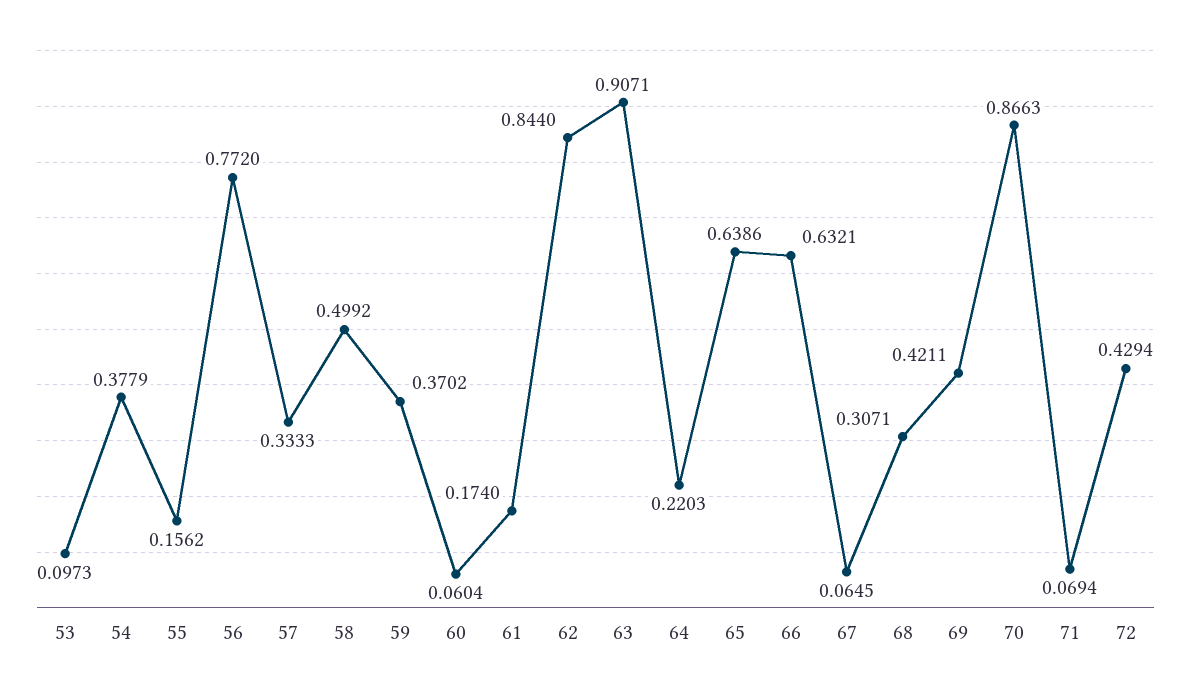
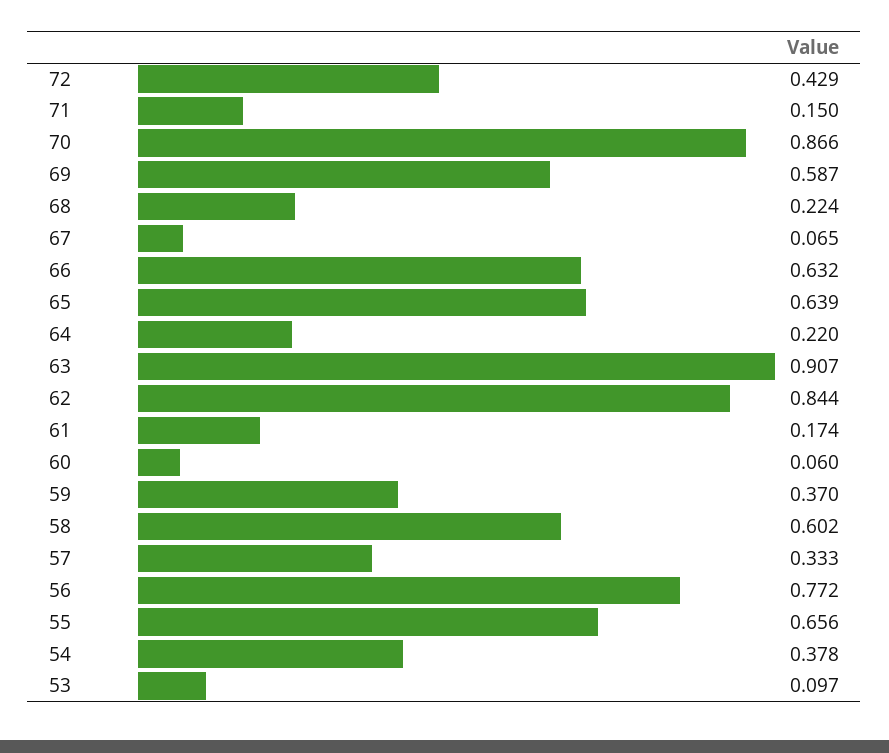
  {
    "53": 0.0973,
    "54": 0.3779,
-   "55": 0.1562,
+   "55": 0.656,
    "56": 0.772,
    "57": 0.3333,
-   "58": 0.4992,
+   "58": 0.602,
    "59": 0.3702,
    "60": 0.0604,
    "61": 0.174,
    "62": 0.844,
    "63": 0.9071,
    "64": 0.2203,
    "65": 0.6386,
    "66": 0.6321,
    "67": 0.0645,
-   "68": 0.3071,
+   "68": 0.224,
-   "69": 0.4211,
+   "69": 0.587,
    "70": 0.8663,
-   "71": 0.0694,
+   "71": 0.15,
    "72": 0.4294
  }

